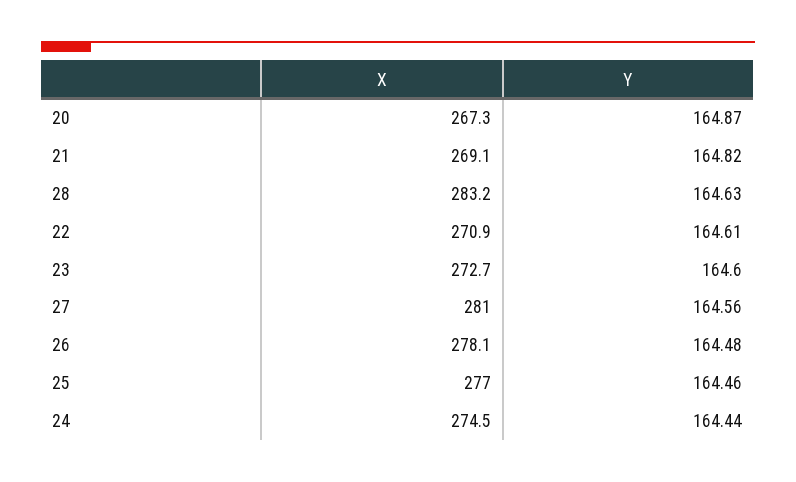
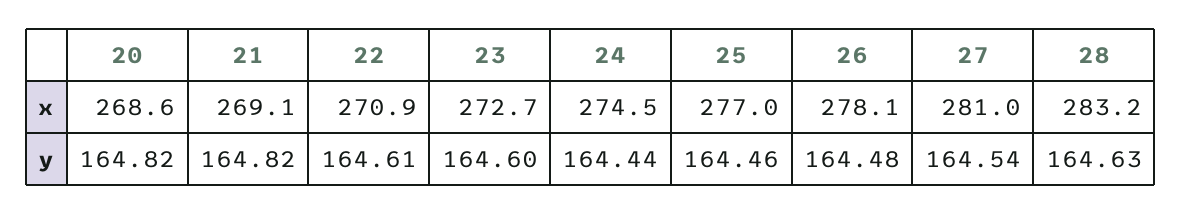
  {
    "X": {
-     "20": 267.3,
+     "20": 268.6,
      "21": 269.1,
      "28": 283.2,
      "22": 270.9,
      "23": 272.7,
      "27": 281,
      "26": 278.1,
      "25": 277,
      "24": 274.5
    },
    "Y": {
-     "20": 164.87,
+     "20": 164.82,
      "21": 164.82,
      "28": 164.63,
      "22": 164.61,
      "23": 164.6,
-     "27": 164.56,
+     "27": 164.54,
      "26": 164.48,
      "25": 164.46,
      "24": 164.44
    }
  }

